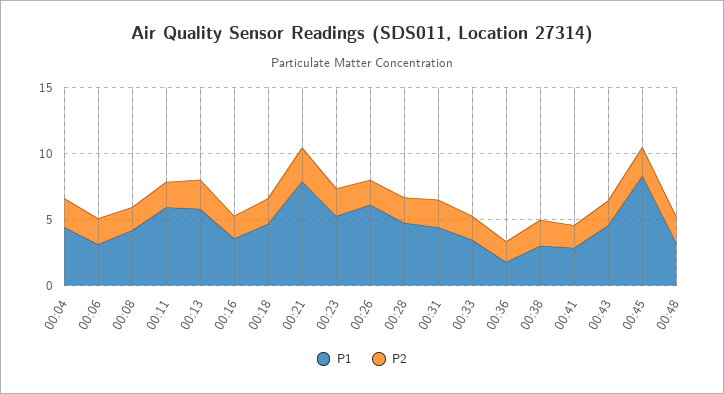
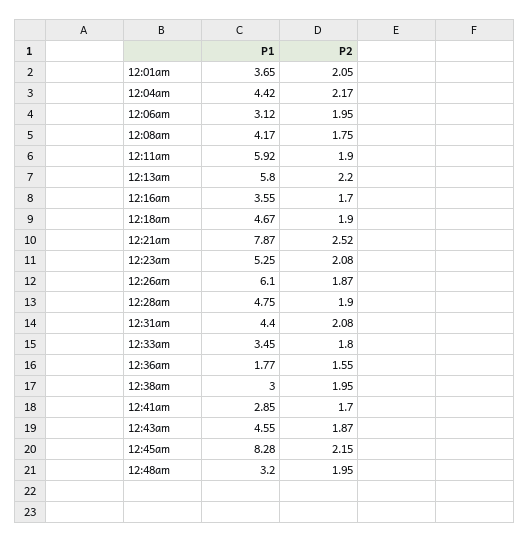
  {
    "P1": {
      "00:04": 4.42,
      "00:06": 3.12,
      "00:08": 4.17,
      "00:11": 5.92,
      "00:13": 5.8,
      "00:16": 3.55,
      "00:18": 4.67,
      "00:21": 7.87,
      "00:23": 5.25,
      "00:26": 6.1,
      "00:28": 4.75,
      "00:31": 4.4,
      "00:33": 3.45,
      "00:36": 1.77,
      "00:38": 3,
      "00:41": 2.85,
      "00:43": 4.55,
      "00:45": 8.28,
-     "00:48": 3.2
+     "00:48": 3.2,
+     "12:01am": 3.65
    },
    "P2": {
      "00:04": 2.17,
      "00:06": 1.95,
      "00:08": 1.75,
      "00:11": 1.9,
      "00:13": 2.2,
      "00:16": 1.7,
      "00:18": 1.9,
      "00:21": 2.52,
      "00:23": 2.08,
      "00:26": 1.87,
      "00:28": 1.9,
      "00:31": 2.08,
      "00:33": 1.8,
      "00:36": 1.55,
      "00:38": 1.95,
      "00:41": 1.7,
      "00:43": 1.87,
      "00:45": 2.15,
-     "00:48": 1.95
+     "00:48": 1.95,
+     "12:01am": 2.05
    }
  }

